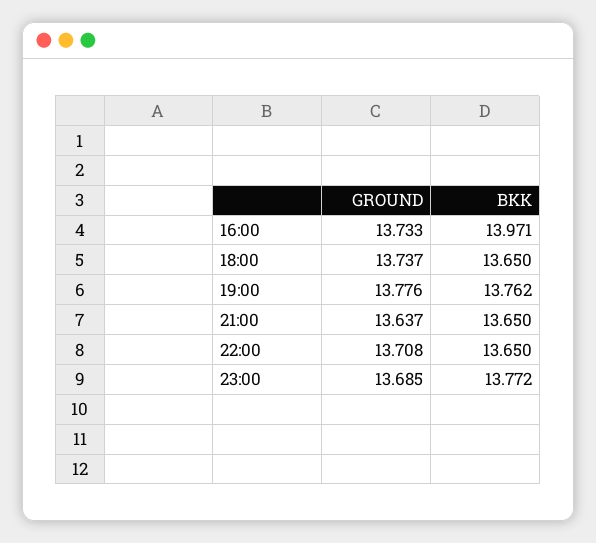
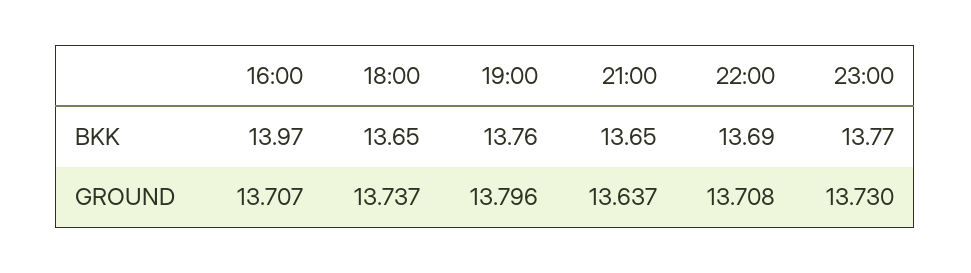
  {
    "GROUND": {
-     "16:00": 13.733,
+     "16:00": 13.707,
      "18:00": 13.737,
-     "19:00": 13.776,
+     "19:00": 13.796,
      "21:00": 13.637,
      "22:00": 13.708,
-     "23:00": 13.685
+     "23:00": 13.73
    },
    "BKK": {
      "16:00": 13.971,
      "18:00": 13.65,
      "19:00": 13.762,
      "21:00": 13.65,
-     "22:00": 13.65,
+     "22:00": 13.69,
      "23:00": 13.772
    }
  }

